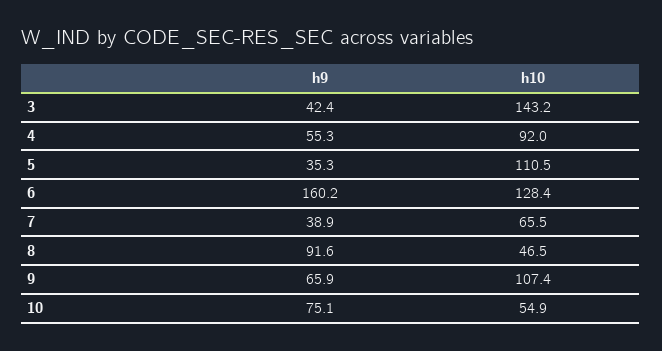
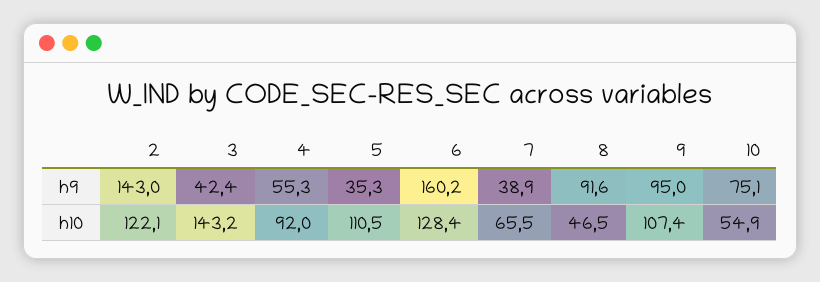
  {
    "h9": {
      "3": 42.4,
      "4": 55.3,
      "5": 35.3,
      "6": 160.2,
      "7": 38.9,
      "8": 91.6,
-     "9": 65.9,
+     "9": 95,
-     "10": 75.1
+     "10": 75.1,
+     "2": 143
    },
    "h10": {
      "3": 143.2,
      "4": 92,
      "5": 110.5,
      "6": 128.4,
      "7": 65.5,
      "8": 46.5,
      "9": 107.4,
-     "10": 54.9
+     "10": 54.9,
+     "2": 122.1
    }
  }

